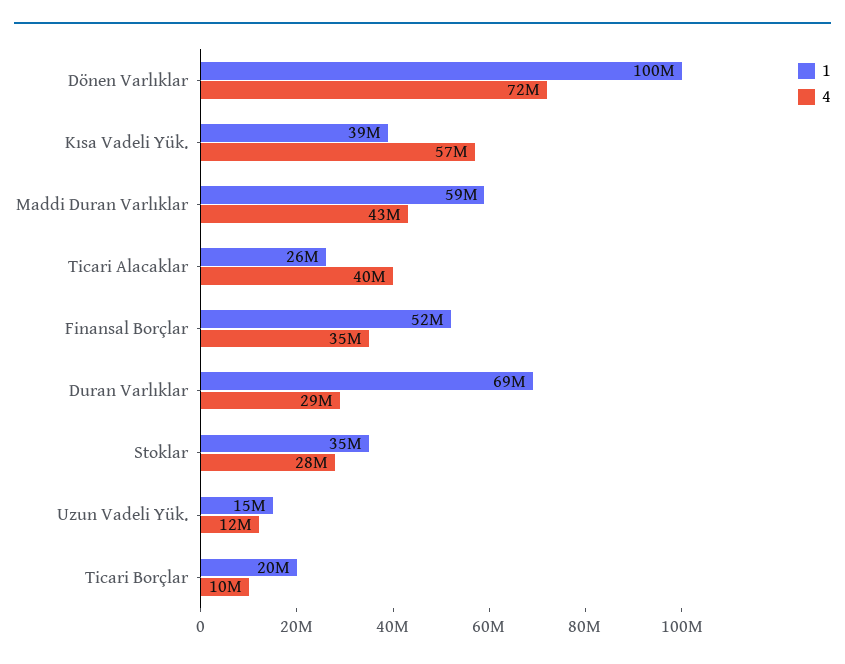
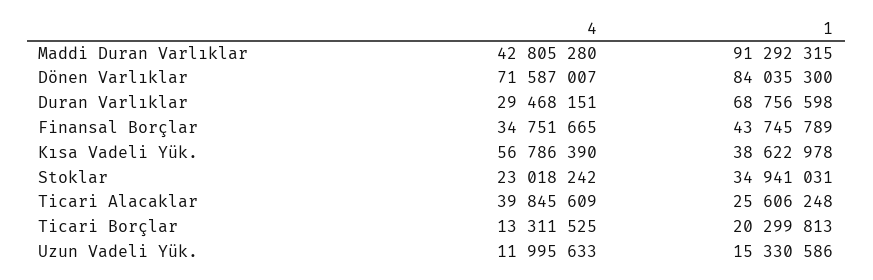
  {
    "1": {
-     "Dönen Varlıklar": 100000000,
+     "Dönen Varlıklar": 84035300,
      "Kısa Vadeli Yük.": 38622978,
-     "Maddi Duran Varlıklar": 59000000,
+     "Maddi Duran Varlıklar": 91292315,
      "Ticari Alacaklar": 25606248,
-     "Finansal Borçlar": 52000000,
+     "Finansal Borçlar": 43745789,
      "Duran Varlıklar": 68756598,
      "Stoklar": 34941031,
      "Uzun Vadeli Yük.": 15330586,
      "Ticari Borçlar": 20299813
    },
    "4": {
      "Dönen Varlıklar": 71587007,
      "Kısa Vadeli Yük.": 56786390,
      "Maddi Duran Varlıklar": 42805280,
      "Ticari Alacaklar": 39845609,
      "Finansal Borçlar": 34751665,
      "Duran Varlıklar": 29468151,
-     "Stoklar": 28000000,
+     "Stoklar": 23018242,
      "Uzun Vadeli Yük.": 11995633,
-     "Ticari Borçlar": 10000000
+     "Ticari Borçlar": 13311525
    }
  }

